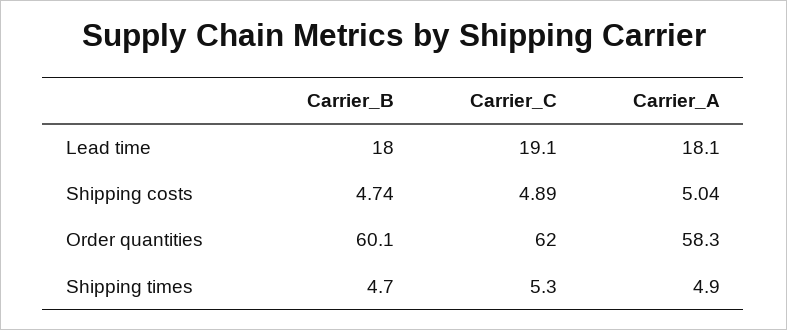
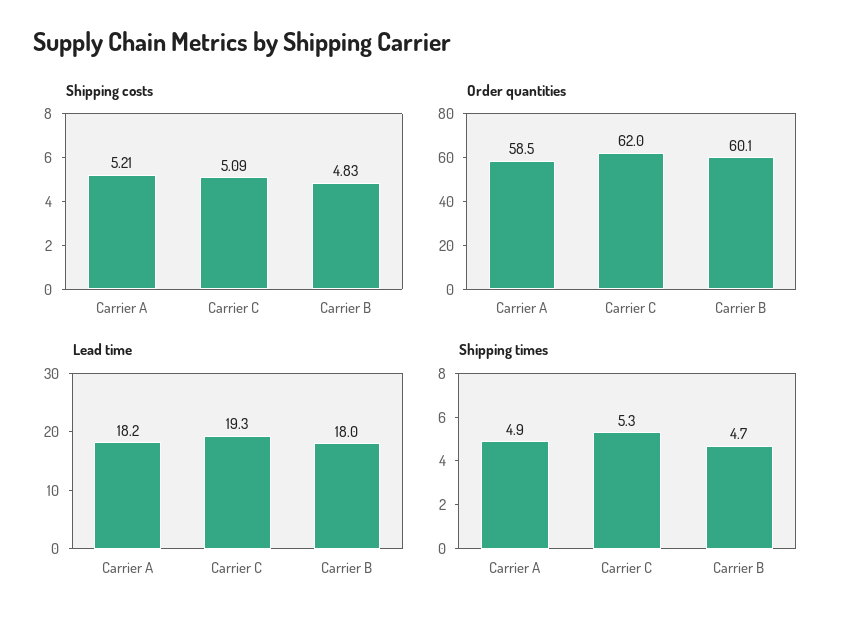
  {
    "Lead time": {
      "Carrier_B": 18,
-     "Carrier_C": 19.1,
+     "Carrier_C": 19.3,
-     "Carrier_A": 18.1
+     "Carrier_A": 18.2
    },
    "Shipping costs": {
-     "Carrier_B": 4.74,
+     "Carrier_B": 4.83,
-     "Carrier_C": 4.89,
+     "Carrier_C": 5.09,
-     "Carrier_A": 5.04
+     "Carrier_A": 5.21
    },
    "Order quantities": {
      "Carrier_B": 60.1,
      "Carrier_C": 62,
-     "Carrier_A": 58.3
+     "Carrier_A": 58.5
    },
    "Shipping times": {
      "Carrier_B": 4.7,
      "Carrier_C": 5.3,
      "Carrier_A": 4.9
    }
  }

